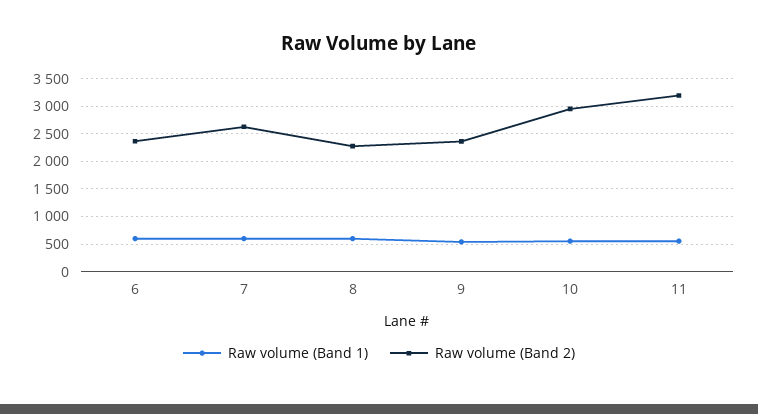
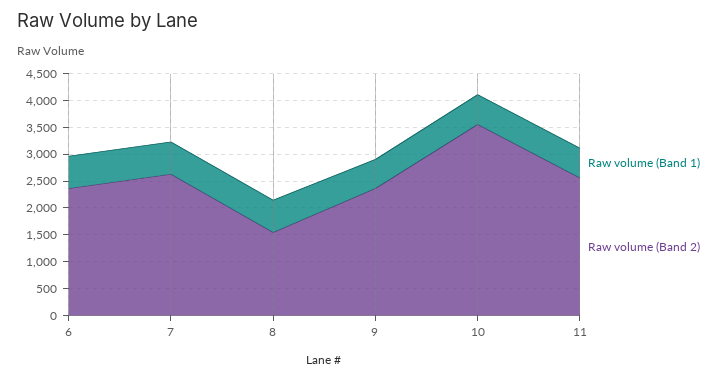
  {
    "Raw volume (Band 1)": {
      "6": 500,
      "7": 500,
      "8": 500,
      "9": 500,
      "10": 500,
      "11": 500
    },
    "Raw volume (Band 2)": {
      "6": 2250,
      "7": 2750,
-     "8": 2250,
+     "8": 1500,
      "9": 2250,
-     "10": 3000,
+     "10": 3500,
-     "11": 3250
+     "11": 2500
    }
  }

